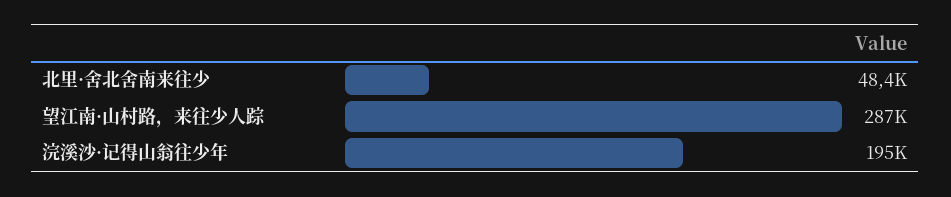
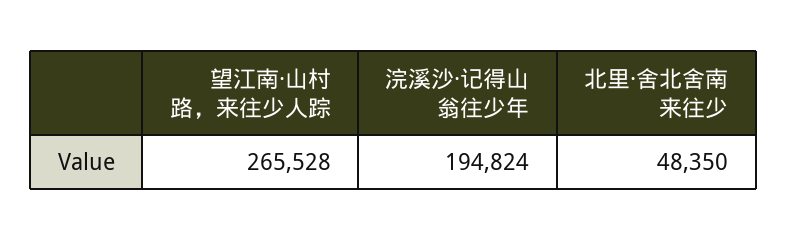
  {
    "北里·舍北舍南来往少": 48350,
-   "望江南·山村路，来往少人踪": 287000,
+   "望江南·山村路，来往少人踪": 265528,
    "浣溪沙·记得山翁往少年": 194824
  }

